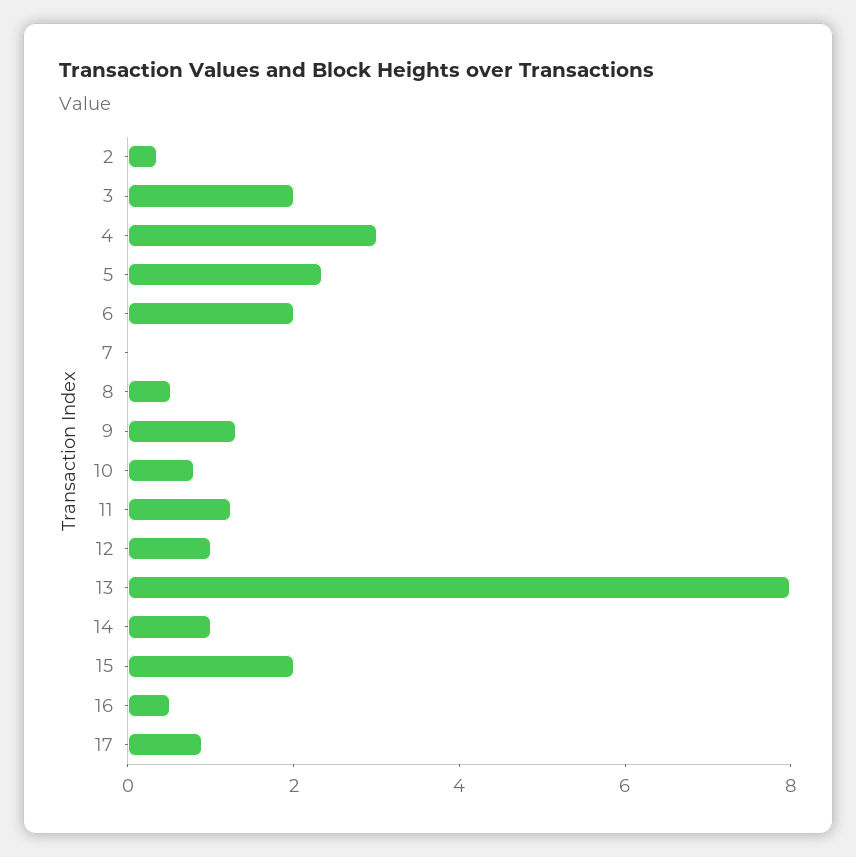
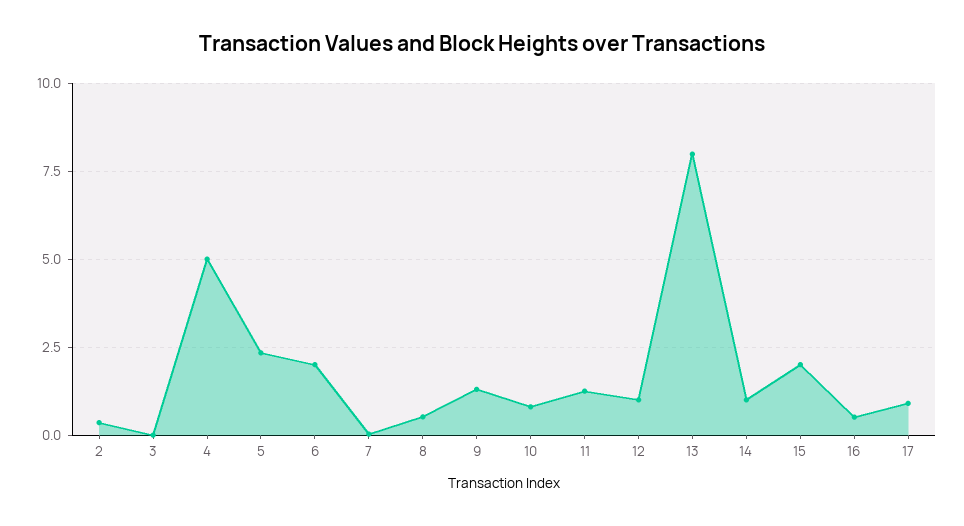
  {
    "2": 0.25,
-   "3": 2,
+   "3": 0,
-   "4": 3,
+   "4": 5,
    "5": 2.25,
    "6": 2,
    "7": 0,
    "8": 0.5,
    "9": 1.25,
    "10": 0.75,
    "11": 1.25,
    "12": 1,
    "13": 8,
    "14": 1,
    "15": 2,
    "16": 0.5,
    "17": 1
  }

